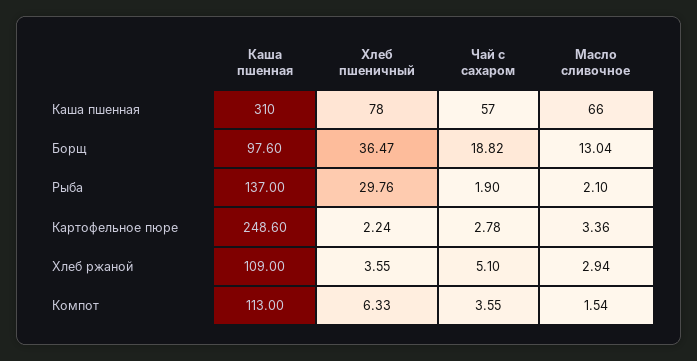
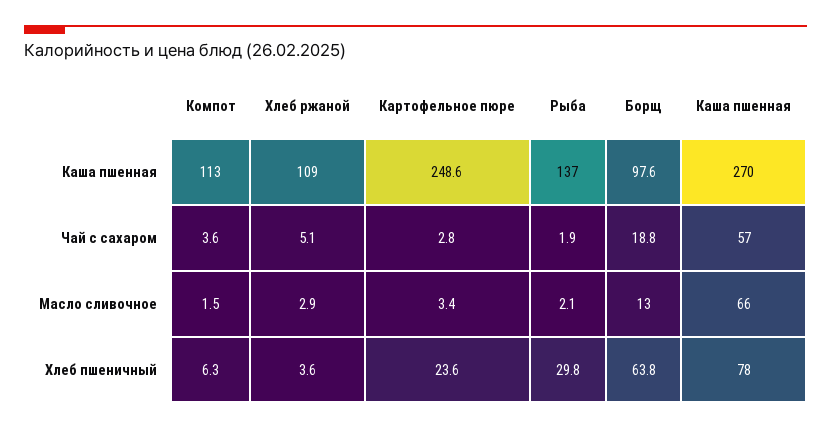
  {
    "Каша пшенная": {
-     "Каша пшенная": 310,
+     "Каша пшенная": 270,
      "Борщ": 97.6,
      "Рыба": 137,
      "Картофельное пюре": 248.6,
      "Хлеб ржаной": 109,
      "Компот": 113
    },
    "Хлеб пшеничный": {
      "Каша пшенная": 78,
-     "Борщ": 36.47,
+     "Борщ": 63.8,
      "Рыба": 29.76,
-     "Картофельное пюре": 2.24,
+     "Картофельное пюре": 23.6,
      "Хлеб ржаной": 3.55,
      "Компот": 6.33
    },
    "Чай с сахаром": {
      "Каша пшенная": 57,
      "Борщ": 18.82,
      "Рыба": 1.9,
      "Картофельное пюре": 2.78,
      "Хлеб ржаной": 5.1,
      "Компот": 3.55
    },
    "Масло сливочное": {
      "Каша пшенная": 66,
      "Борщ": 13.04,
      "Рыба": 2.1,
      "Картофельное пюре": 3.36,
      "Хлеб ржаной": 2.94,
      "Компот": 1.54
    }
  }

